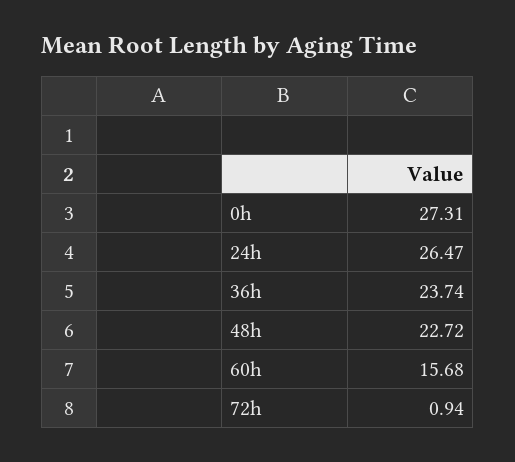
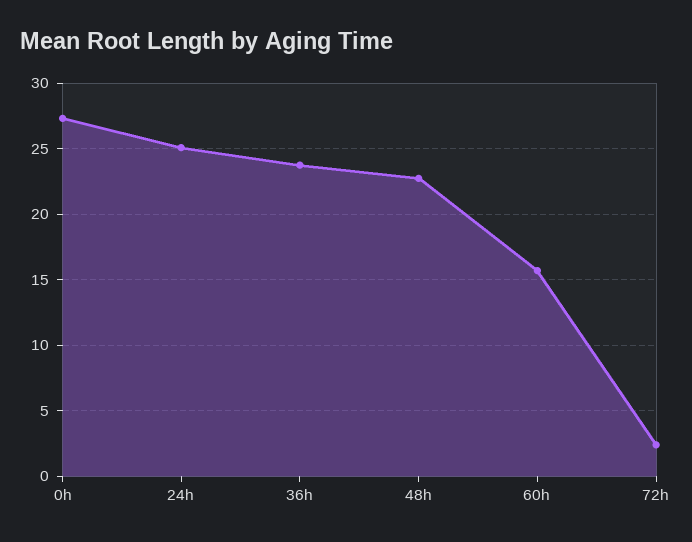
  {
    "0h": 27.31,
-   "24h": 26.47,
+   "24h": 25,
    "36h": 23.74,
    "48h": 22.72,
    "60h": 15.68,
-   "72h": 0.94
+   "72h": 2.5
  }

